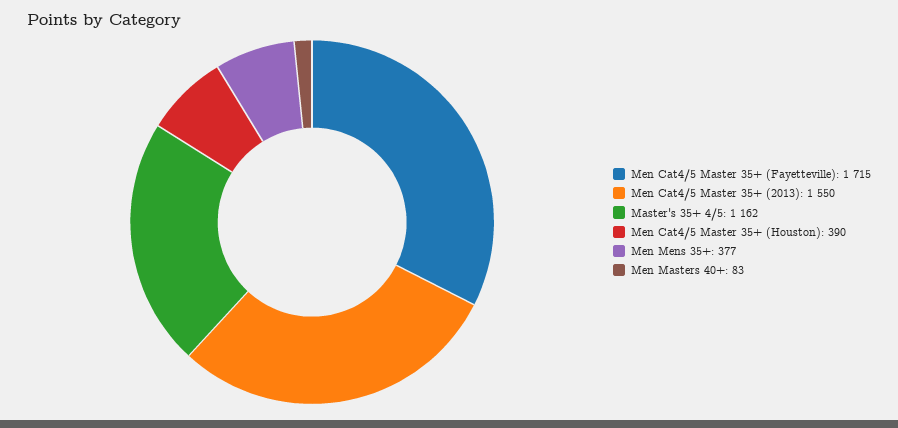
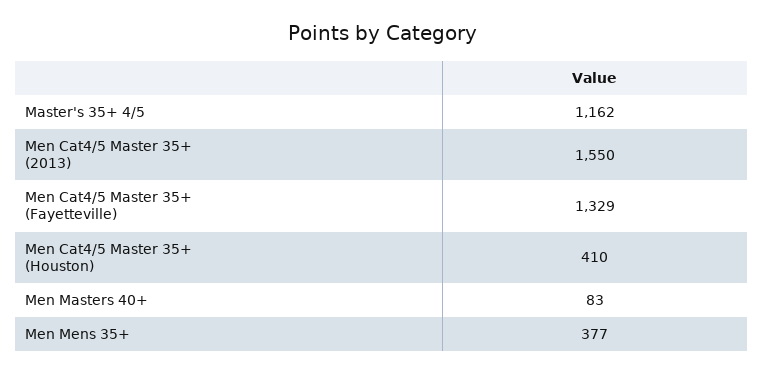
  {
-   "Men Cat4/5 Master 35+ (Fayetteville)": 1715,
+   "Men Cat4/5 Master 35+ (Fayetteville)": 1329,
    "Men Cat4/5 Master 35+ (2013)": 1550,
    "Master's 35+ 4/5": 1162,
-   "Men Cat4/5 Master 35+ (Houston)": 390,
+   "Men Cat4/5 Master 35+ (Houston)": 410,
    "Men Mens 35+": 377,
    "Men Masters 40+": 83
  }

